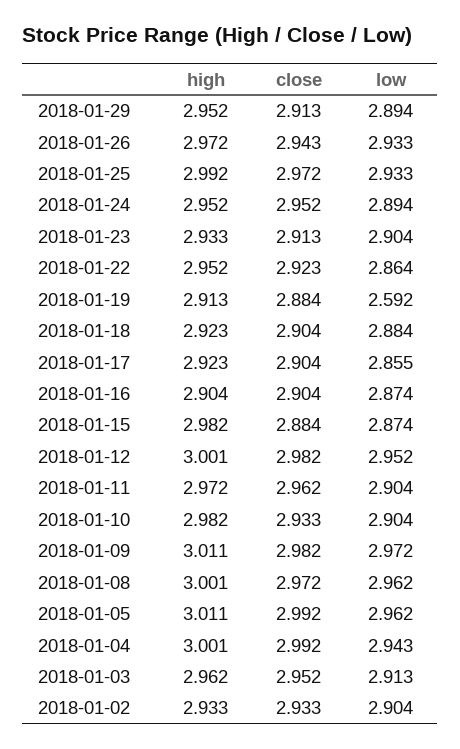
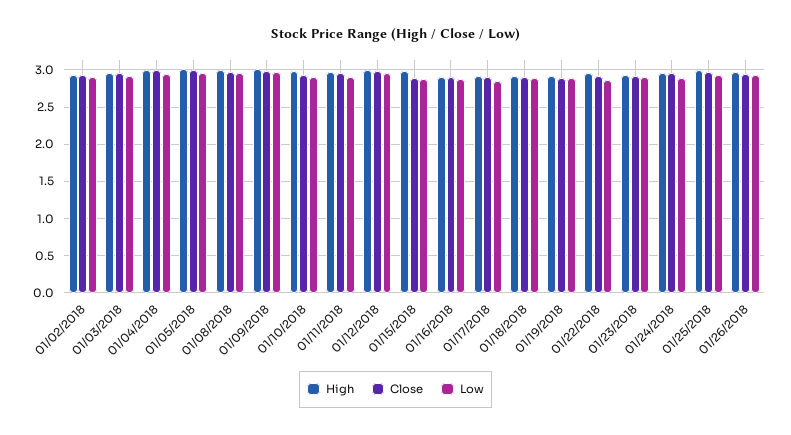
  {
    "high": {
-     "2018-01-29": 2.952,
      "2018-01-26": 2.972,
      "2018-01-25": 2.992,
      "2018-01-24": 2.952,
      "2018-01-23": 2.933,
      "2018-01-22": 2.952,
      "2018-01-19": 2.913,
      "2018-01-18": 2.923,
      "2018-01-17": 2.923,
      "2018-01-16": 2.904,
      "2018-01-15": 2.982,
      "2018-01-12": 3.001,
      "2018-01-11": 2.972,
      "2018-01-10": 2.982,
      "2018-01-09": 3.011,
      "2018-01-08": 3.001,
      "2018-01-05": 3.011,
      "2018-01-04": 3.001,
      "2018-01-03": 2.962,
      "2018-01-02": 2.933
    },
    "close": {
-     "2018-01-29": 2.913,
      "2018-01-26": 2.943,
      "2018-01-25": 2.972,
      "2018-01-24": 2.952,
      "2018-01-23": 2.913,
      "2018-01-22": 2.923,
      "2018-01-19": 2.884,
      "2018-01-18": 2.904,
      "2018-01-17": 2.904,
      "2018-01-16": 2.904,
      "2018-01-15": 2.884,
      "2018-01-12": 2.982,
      "2018-01-11": 2.962,
      "2018-01-10": 2.933,
      "2018-01-09": 2.982,
      "2018-01-08": 2.972,
      "2018-01-05": 2.992,
      "2018-01-04": 2.992,
      "2018-01-03": 2.952,
      "2018-01-02": 2.933
    },
    "low": {
-     "2018-01-29": 2.894,
      "2018-01-26": 2.933,
      "2018-01-25": 2.933,
      "2018-01-24": 2.894,
      "2018-01-23": 2.904,
      "2018-01-22": 2.864,
-     "2018-01-19": 2.592,
+     "2018-01-19": 2.9,
      "2018-01-18": 2.884,
      "2018-01-17": 2.855,
      "2018-01-16": 2.874,
      "2018-01-15": 2.874,
      "2018-01-12": 2.952,
      "2018-01-11": 2.904,
      "2018-01-10": 2.904,
      "2018-01-09": 2.972,
      "2018-01-08": 2.962,
      "2018-01-05": 2.962,
      "2018-01-04": 2.943,
      "2018-01-03": 2.913,
      "2018-01-02": 2.904
    }
  }

